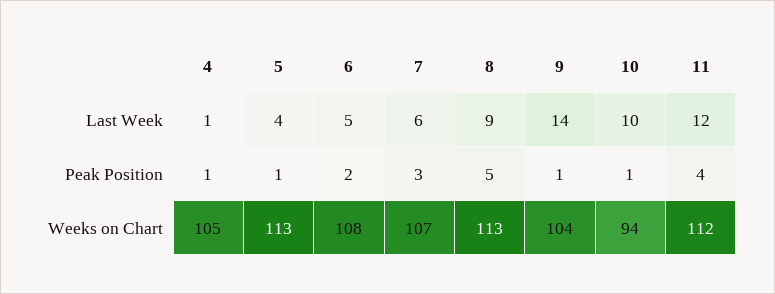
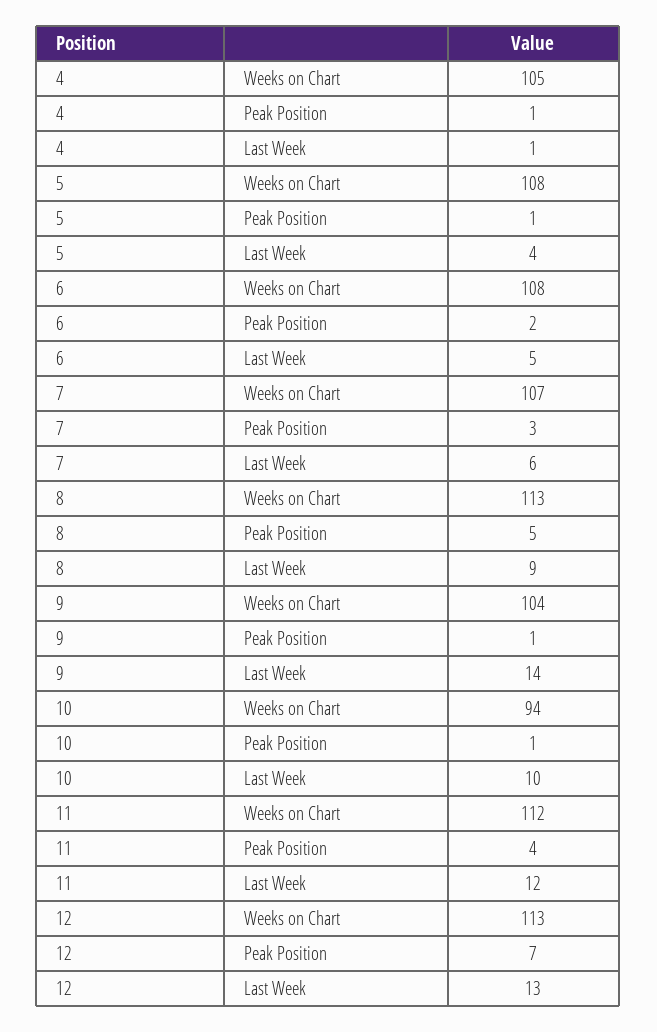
  {
    "4": {
      "Last Week": 1,
      "Peak Position": 1,
      "Weeks on Chart": 105
    },
    "5": {
      "Last Week": 4,
      "Peak Position": 1,
-     "Weeks on Chart": 113
+     "Weeks on Chart": 108
    },
    "6": {
      "Last Week": 5,
      "Peak Position": 2,
      "Weeks on Chart": 108
    },
    "7": {
      "Last Week": 6,
      "Peak Position": 3,
      "Weeks on Chart": 107
    },
    "8": {
      "Last Week": 9,
      "Peak Position": 5,
      "Weeks on Chart": 113
    },
    "9": {
      "Last Week": 14,
      "Peak Position": 1,
      "Weeks on Chart": 104
    },
    "10": {
      "Last Week": 10,
      "Peak Position": 1,
      "Weeks on Chart": 94
    },
    "11": {
      "Last Week": 12,
      "Peak Position": 4,
      "Weeks on Chart": 112
-   }
+   },
+   "12": {
+     "Weeks on Chart": 113,
+     "Peak Position": 7,
+     "Last Week": 13
+   }
  }

